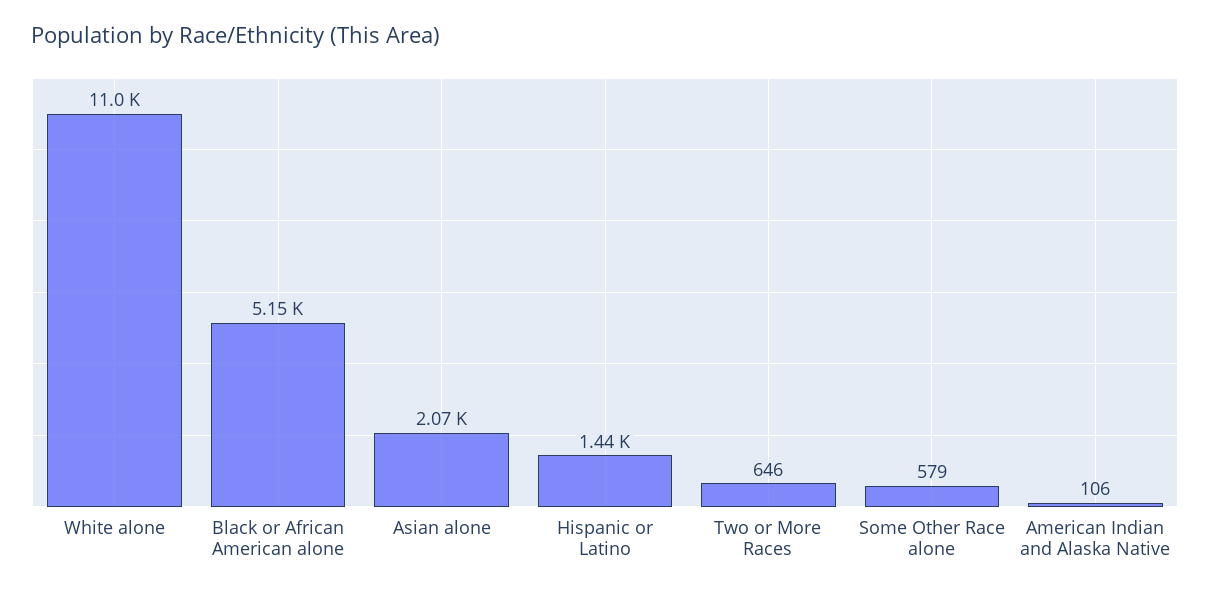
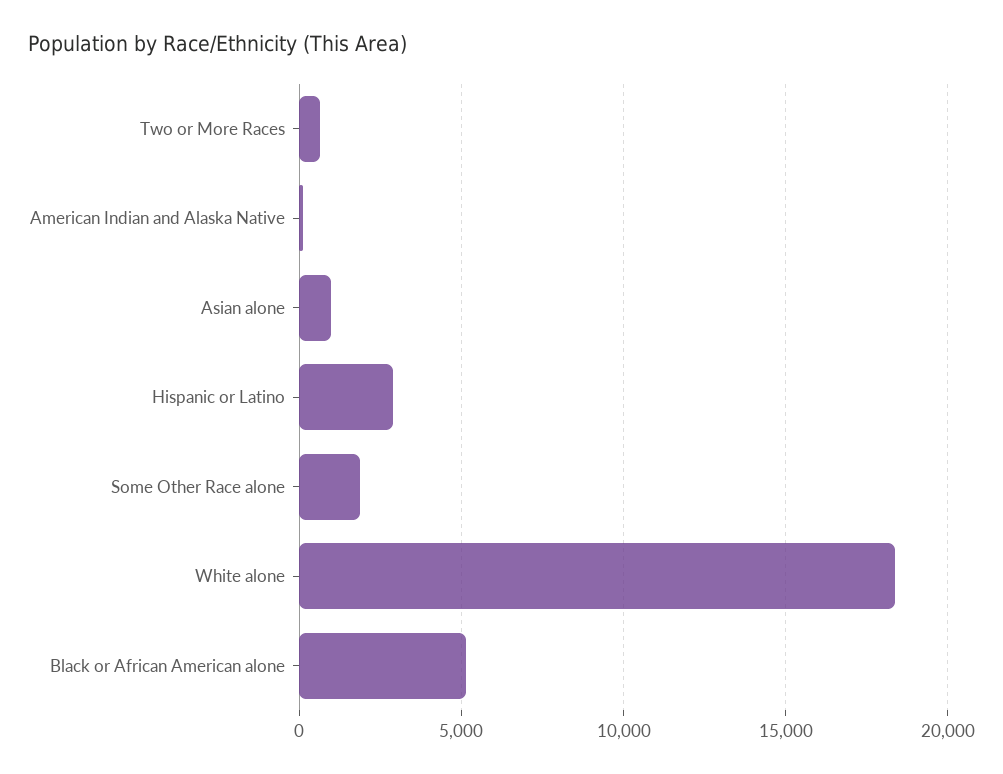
  {
-   "White alone": 11000,
+   "White alone": 18500,
    "Black or African American alone": 5150,
-   "Asian alone": 2070,
+   "Asian alone": 1000,
-   "Hispanic or Latino": 1440,
+   "Hispanic or Latino": 3000,
    "Two or More Races": 646,
-   "Some Other Race alone": 579,
+   "Some Other Race alone": 2000,
    "American Indian and Alaska Native": 106
  }

